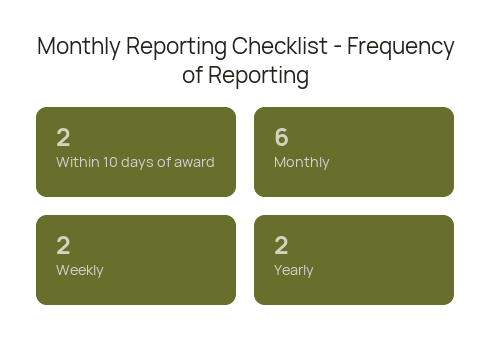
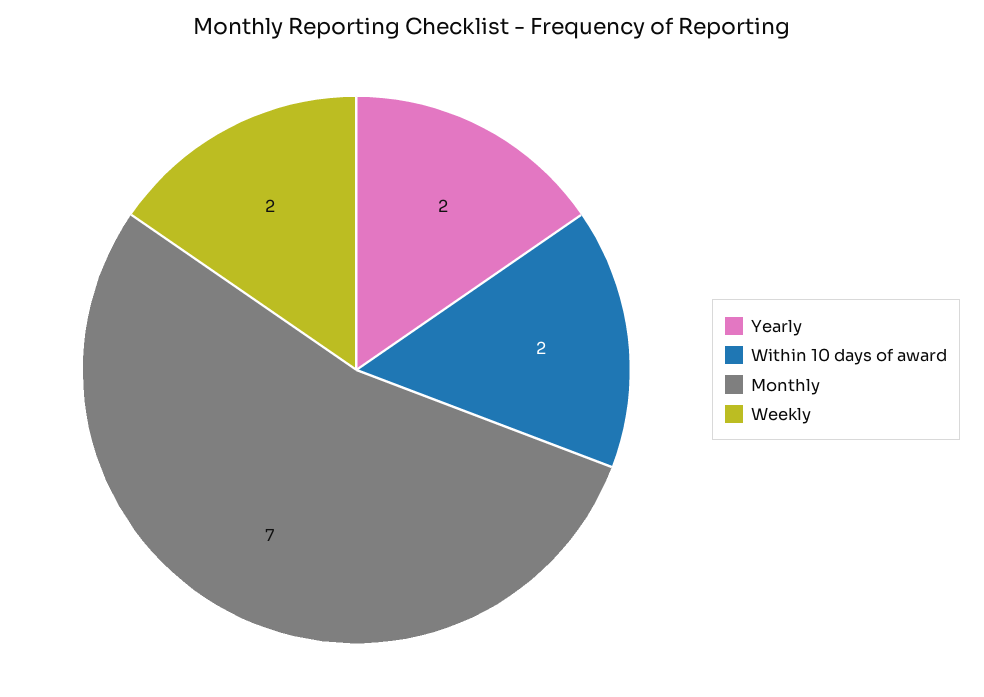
  {
    "Within 10 days of award": 2,
-   "Monthly": 6,
+   "Monthly": 7,
    "Weekly": 2,
    "Yearly": 2
  }

